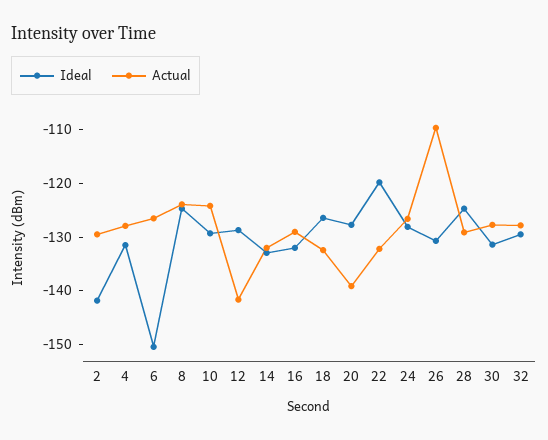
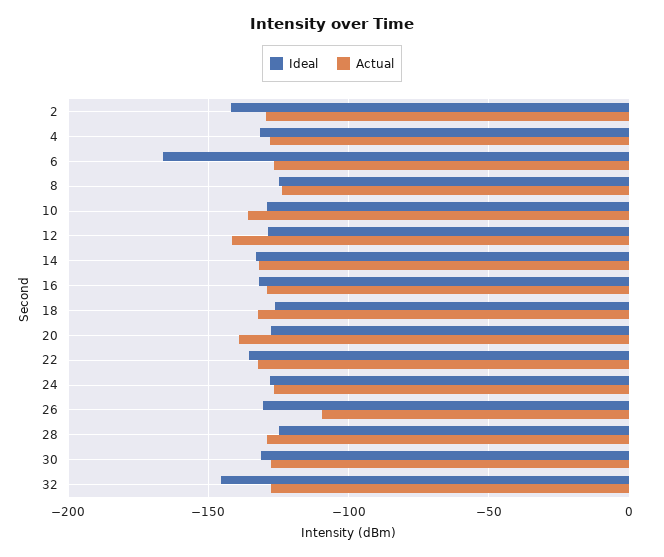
  {
    "Ideal": {
      "2": -142,
      "4": -132,
-     "6": -150,
+     "6": -165,
      "8": -124,
      "10": -130,
      "12": -128,
      "14": -132,
      "16": -132,
      "18": -126,
      "20": -128,
-     "22": -120,
+     "22": -135,
      "24": -128,
      "26": -130,
      "28": -124,
      "30": -132,
-     "32": -130
+     "32": -145
    },
    "Actual": {
      "2": -130,
      "4": -128,
      "6": -126,
      "8": -124,
-     "10": -124,
+     "10": -135,
      "12": -142,
      "14": -132,
      "16": -130,
      "18": -132,
      "20": -140,
      "22": -132,
      "24": -126,
      "26": -110,
      "28": -130,
      "30": -128,
      "32": -128
    }
  }

